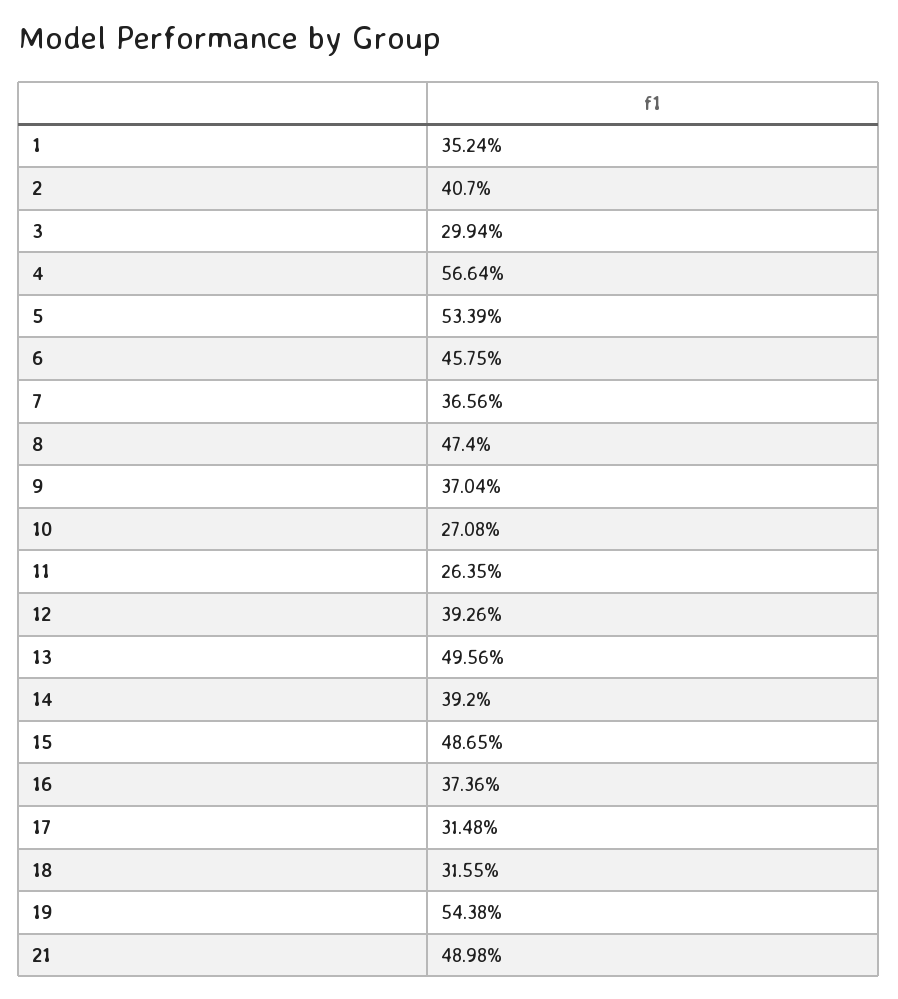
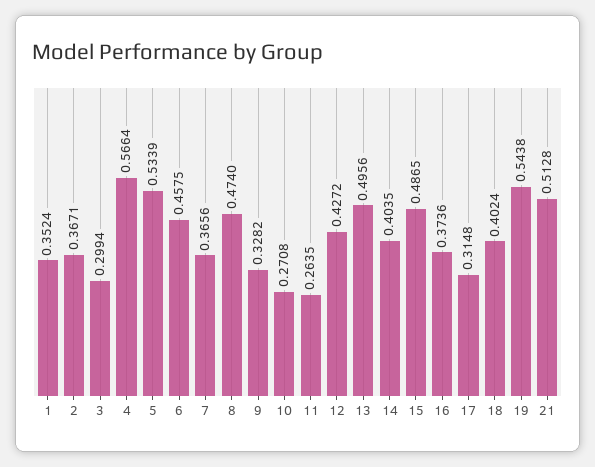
  {
    "1": 0.3524,
-   "2": 0.407,
+   "2": 0.3671,
    "3": 0.2994,
    "4": 0.5664,
    "5": 0.5339,
    "6": 0.4575,
    "7": 0.3656,
    "8": 0.474,
-   "9": 0.3704,
+   "9": 0.3282,
    "10": 0.2708,
    "11": 0.2635,
-   "12": 0.3926,
+   "12": 0.4272,
    "13": 0.4956,
-   "14": 0.392,
+   "14": 0.4035,
    "15": 0.4865,
    "16": 0.3736,
    "17": 0.3148,
-   "18": 0.3155,
+   "18": 0.4024,
    "19": 0.5438,
-   "21": 0.4898
+   "21": 0.5128
  }

